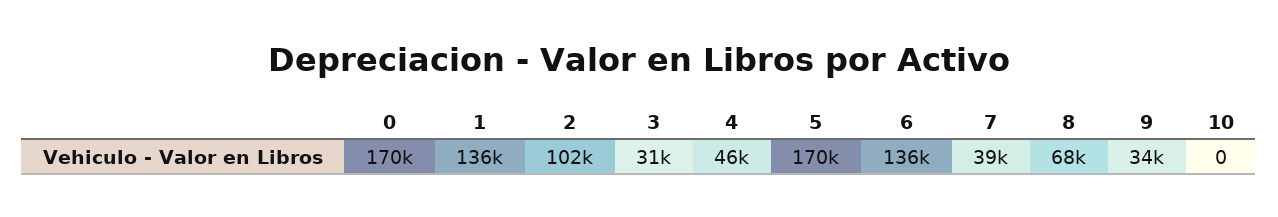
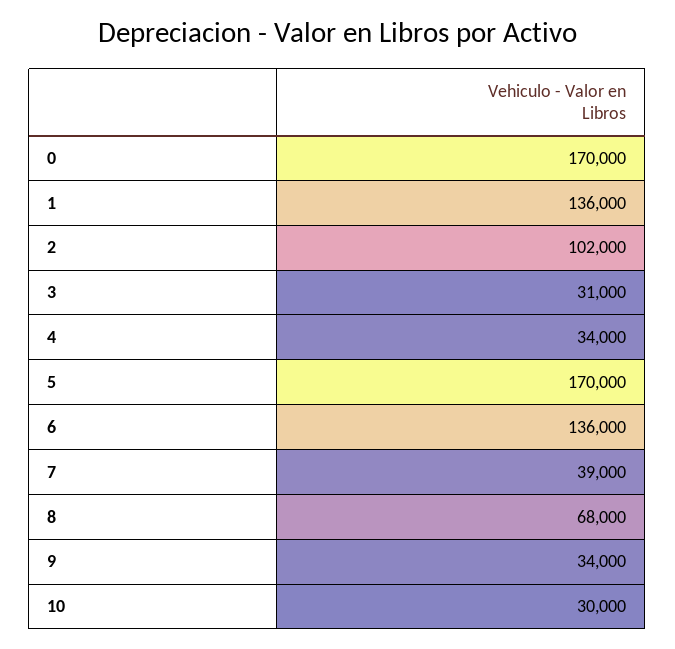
  {
    "0": 170000,
    "1": 136000,
    "2": 102000,
    "3": 31000,
-   "4": 46000,
+   "4": 34000,
    "5": 170000,
    "6": 136000,
    "7": 39000,
    "8": 68000,
    "9": 34000,
-   "10": 0
+   "10": 30000
  }

